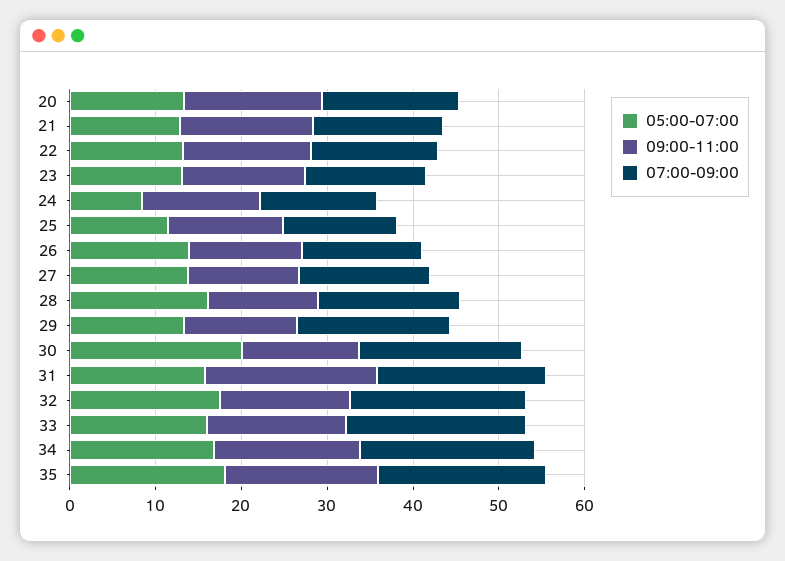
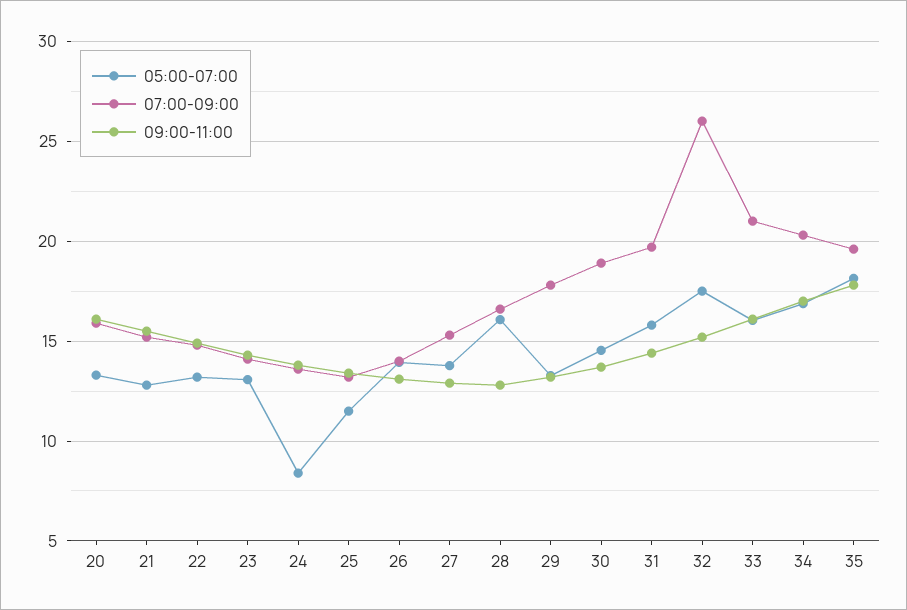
  {
    "05:00-07:00": {
      "20": 13.5,
      "21": 13,
      "22": 13,
      "23": 13,
      "24": 8.5,
      "25": 11.5,
      "26": 14,
      "27": 14,
      "28": 16,
      "29": 13.5,
-     "30": 20,
+     "30": 14.5,
      "31": 16,
      "32": 17.5,
      "33": 16,
      "34": 17,
      "35": 18
    },
    "09:00-11:00": {
      "20": 16,
      "21": 15.5,
      "22": 15,
      "23": 14.5,
      "24": 14,
      "25": 13.5,
      "26": 13,
      "27": 13,
      "28": 13,
      "29": 13,
      "30": 13.5,
-     "31": 20,
+     "31": 14.5,
      "32": 15,
      "33": 16,
      "34": 17,
      "35": 18
    },
    "07:00-09:00": {
      "20": 16,
      "21": 15,
      "22": 15,
      "23": 14,
      "24": 13.5,
      "25": 13,
      "26": 14,
      "27": 15.5,
      "28": 16.5,
      "29": 18,
      "30": 19,
      "31": 19.5,
-     "32": 20,
+     "32": 26,
      "33": 21,
      "34": 20.5,
      "35": 19.5
    }
  }

